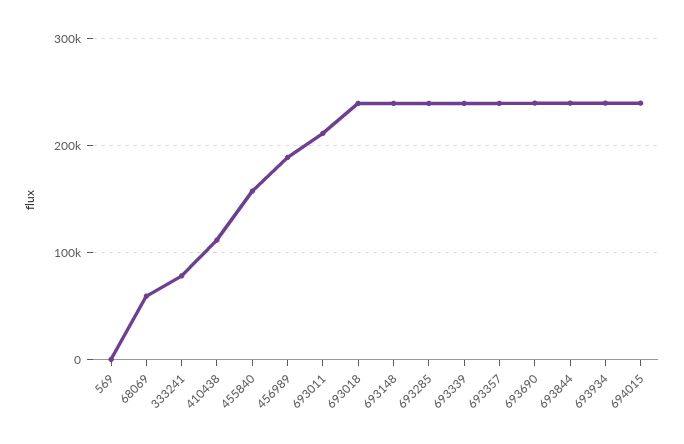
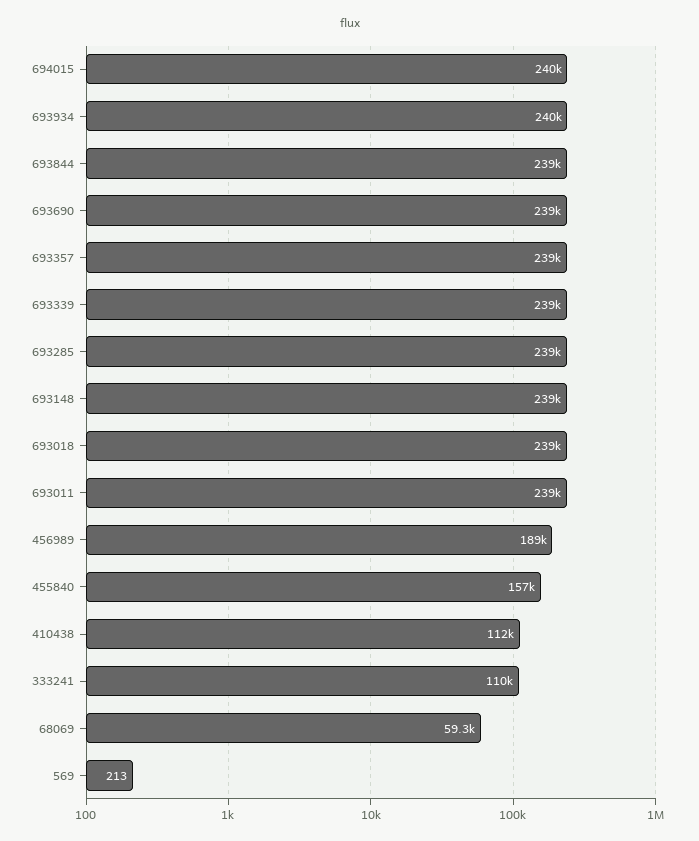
  {
    "569": 213,
    "68069": 59300,
-   "333241": 80000,
+   "333241": 110000,
    "410438": 112000,
    "455840": 157000,
    "456989": 189000,
-   "693011": 210000,
+   "693011": 239000,
    "693018": 239000,
    "693148": 239000,
    "693285": 239000,
    "693339": 239000,
    "693357": 239000,
    "693690": 239000,
    "693844": 239000,
    "693934": 240000,
    "694015": 240000
  }

